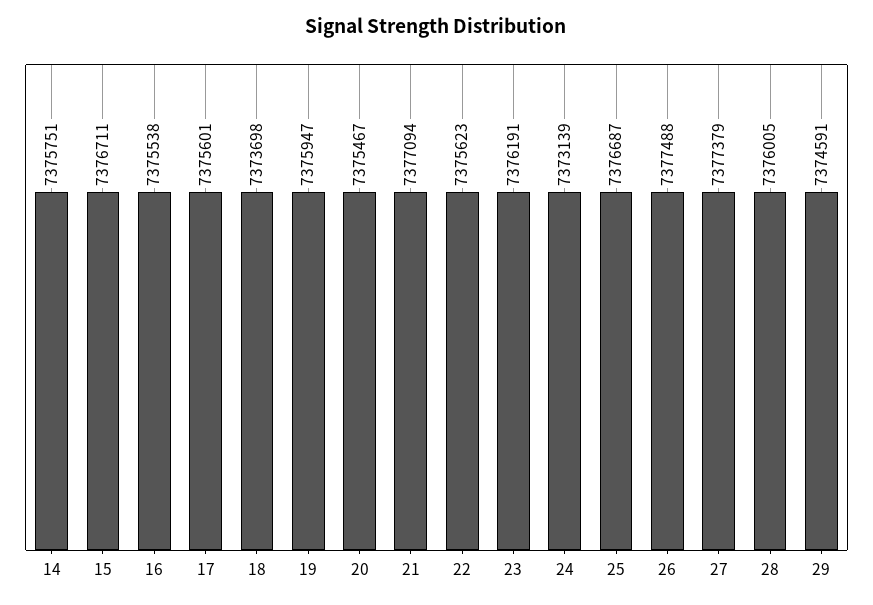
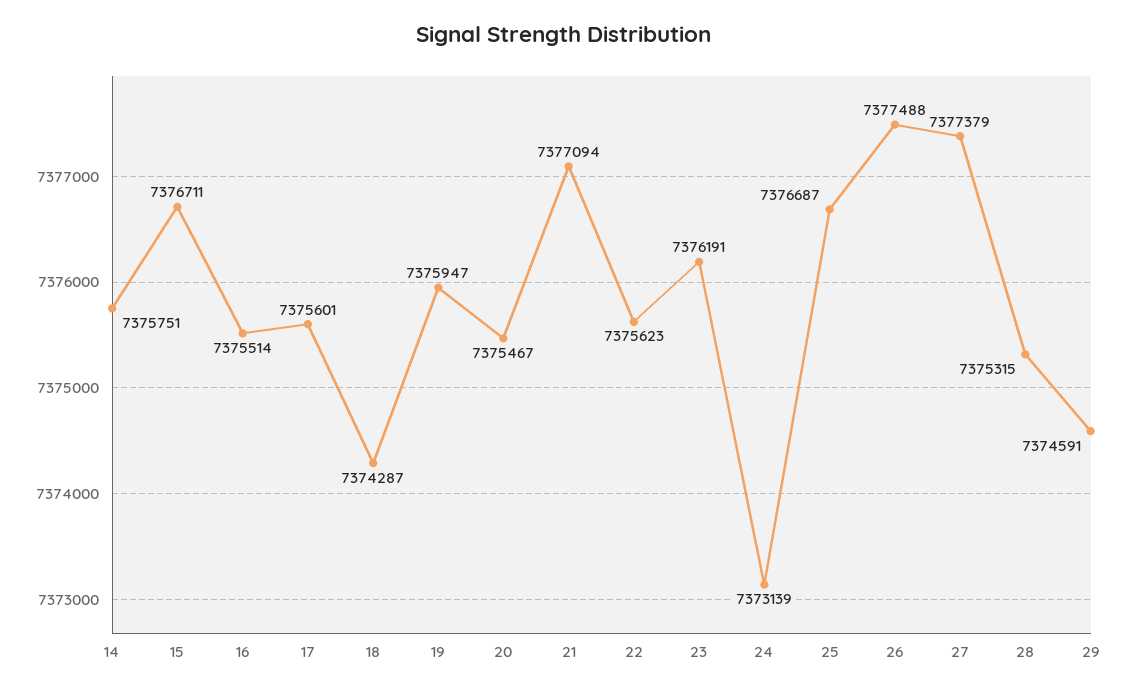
  {
    "14": 7375751,
    "15": 7376711,
-   "16": 7375538,
+   "16": 7375514,
    "17": 7375601,
-   "18": 7373698,
+   "18": 7374287,
    "19": 7375947,
    "20": 7375467,
    "21": 7377094,
    "22": 7375623,
    "23": 7376191,
    "24": 7373139,
    "25": 7376687,
    "26": 7377488,
    "27": 7377379,
-   "28": 7376005,
+   "28": 7375315,
    "29": 7374591
  }

